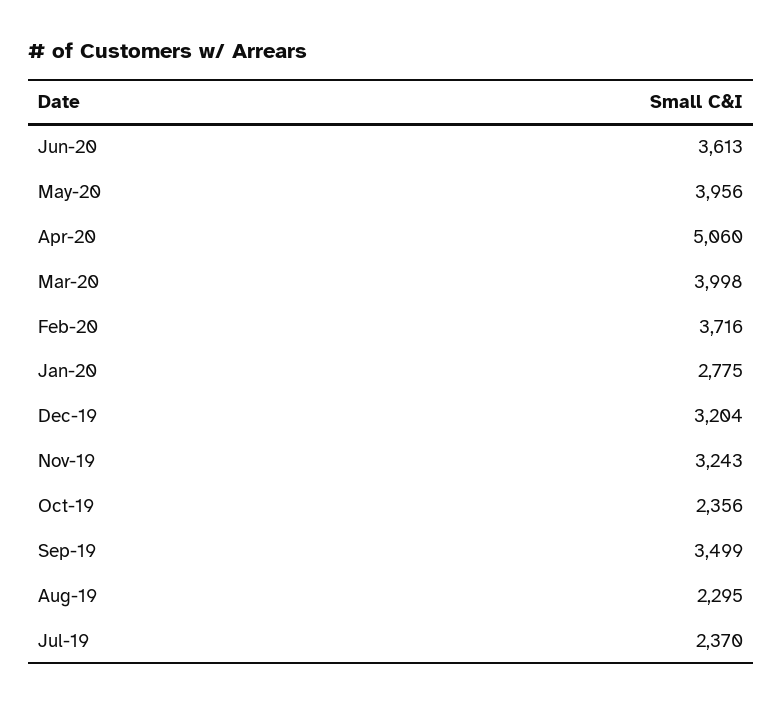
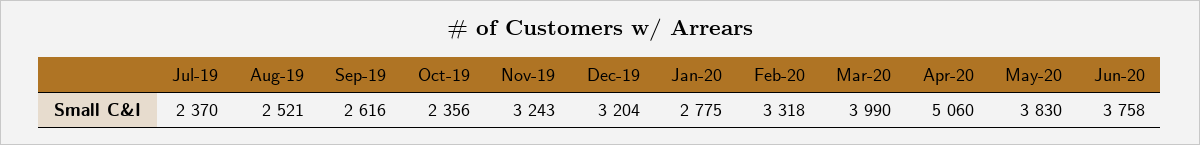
  {
-   "Jun-20": 3613,
+   "Jun-20": 3758,
-   "May-20": 3956,
+   "May-20": 3830,
    "Apr-20": 5060,
-   "Mar-20": 3998,
+   "Mar-20": 3990,
-   "Feb-20": 3716,
+   "Feb-20": 3318,
    "Jan-20": 2775,
    "Dec-19": 3204,
    "Nov-19": 3243,
    "Oct-19": 2356,
-   "Sep-19": 3499,
+   "Sep-19": 2616,
-   "Aug-19": 2295,
+   "Aug-19": 2521,
    "Jul-19": 2370
  }

